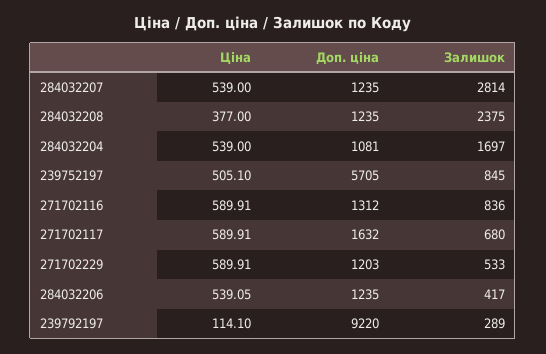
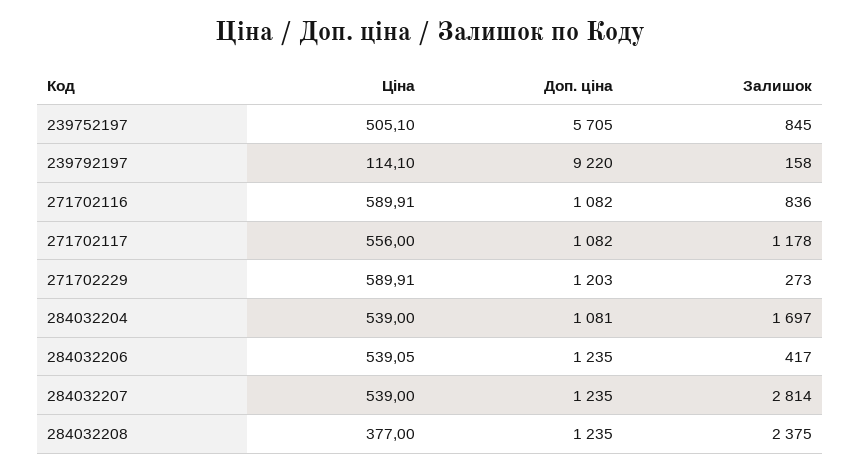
  {
    "Ціна": {
      "284032207": 539,
      "284032208": 377,
      "284032204": 539,
      "239752197": 505.1,
      "271702116": 589.91,
-     "271702117": 589.91,
+     "271702117": 556,
      "271702229": 589.91,
      "284032206": 539.05,
      "239792197": 114.1
    },
    "Доп. ціна": {
      "284032207": 1235,
      "284032208": 1235,
      "284032204": 1081,
      "239752197": 5705,
-     "271702116": 1312,
+     "271702116": 1082,
-     "271702117": 1632,
+     "271702117": 1082,
      "271702229": 1203,
      "284032206": 1235,
      "239792197": 9220
    },
    "Залишок": {
      "284032207": 2814,
      "284032208": 2375,
      "284032204": 1697,
      "239752197": 845,
      "271702116": 836,
-     "271702117": 680,
+     "271702117": 1178,
-     "271702229": 533,
+     "271702229": 273,
      "284032206": 417,
-     "239792197": 289
+     "239792197": 158
    }
  }

